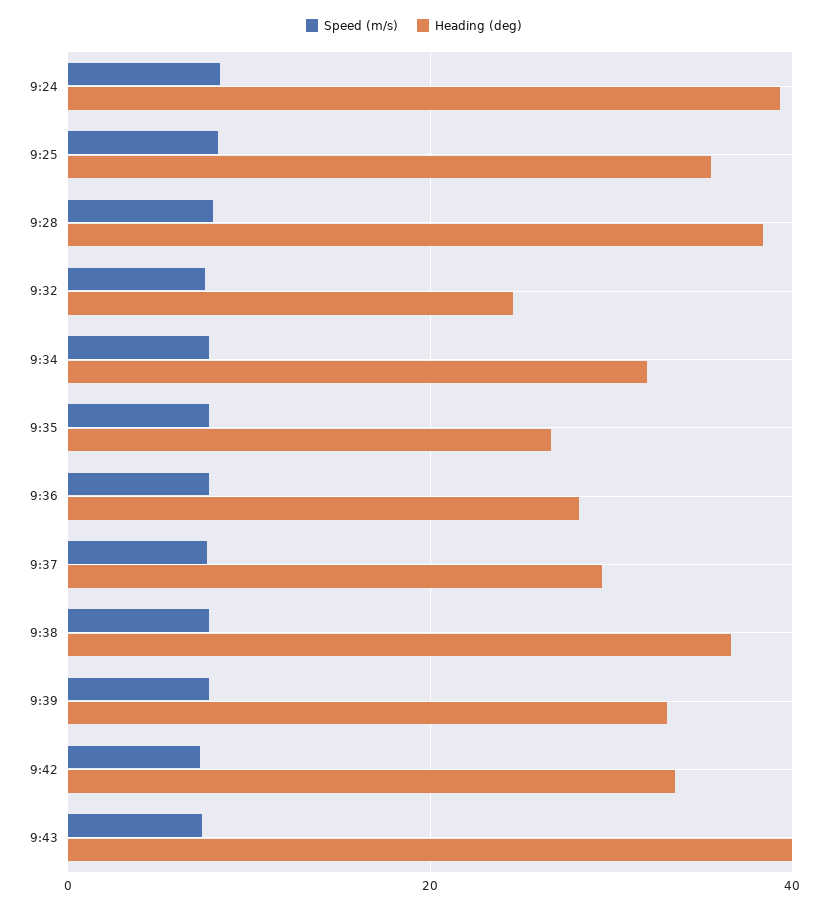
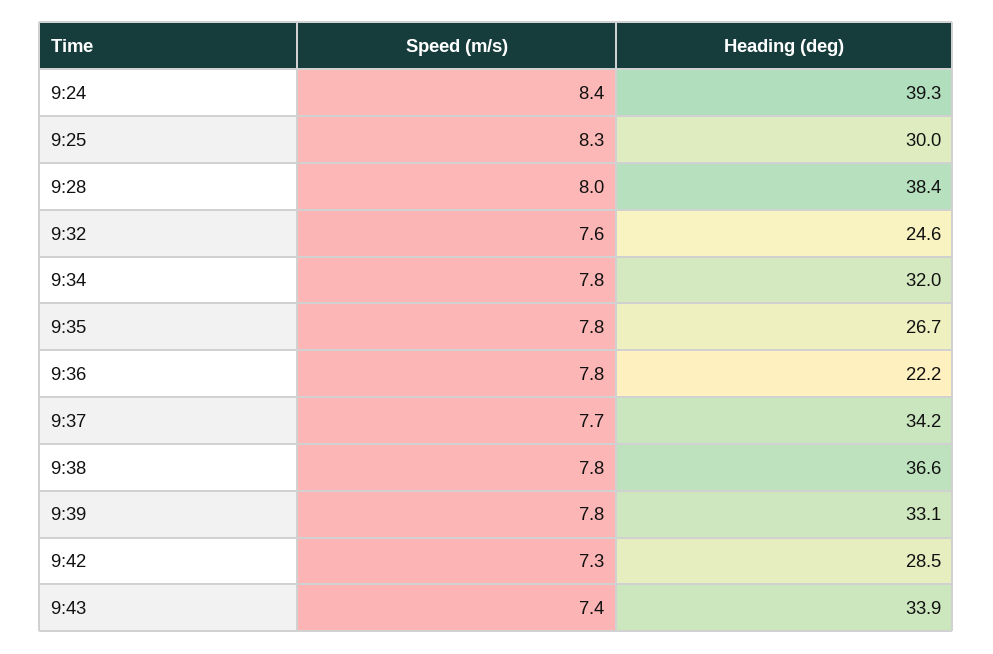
  {
    "Speed (m/s)": {
      "9:24": 8.4,
      "9:25": 8.3,
      "9:28": 8,
      "9:32": 7.6,
      "9:34": 7.8,
      "9:35": 7.8,
      "9:36": 7.8,
      "9:37": 7.7,
      "9:38": 7.8,
      "9:39": 7.8,
      "9:42": 7.3,
      "9:43": 7.4
    },
    "Heading (deg)": {
      "9:24": 39.3,
-     "9:25": 36,
+     "9:25": 30,
      "9:28": 38.4,
      "9:32": 24.6,
      "9:34": 32,
      "9:35": 26.7,
-     "9:36": 28,
+     "9:36": 22.2,
-     "9:37": 30,
+     "9:37": 34.2,
      "9:38": 36.6,
      "9:39": 33.1,
-     "9:42": 34,
+     "9:42": 28.5,
-     "9:43": 40
+     "9:43": 33.9
    }
  }

